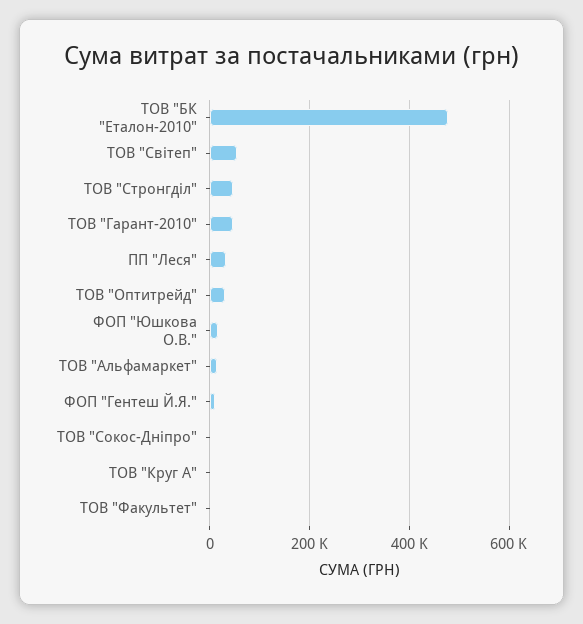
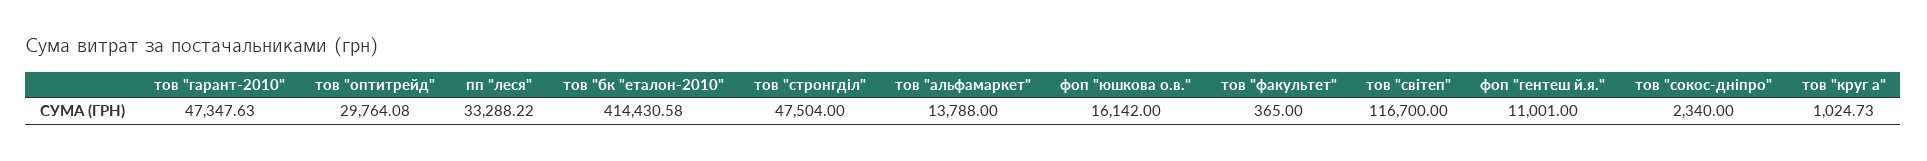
  {
-   "ТОВ \"БК \"Еталон-2010\"": 480000,
+   "ТОВ \"БК \"Еталон-2010\"": 414430.58,
-   "ТОВ \"Світеп\"": 60000,
+   "ТОВ \"Світеп\"": 116700,
    "ТОВ \"Стронгділ\"": 47504,
    "ТОВ \"Гарант-2010\"": 47347.63,
    "ПП \"Леся\"": 33288.22,
    "ТОВ \"Оптитрейд\"": 29764.08,
    "ФОП \"Юшкова О.В.\"": 16142,
    "ТОВ \"Альфамаркет\"": 13788,
    "ФОП \"Гентеш Й.Я.\"": 11001,
    "ТОВ \"Сокос-Дніпро\"": 2340,
    "ТОВ \"Круг А\"": 1024.73,
    "ТОВ \"Факультет\"": 365
  }

